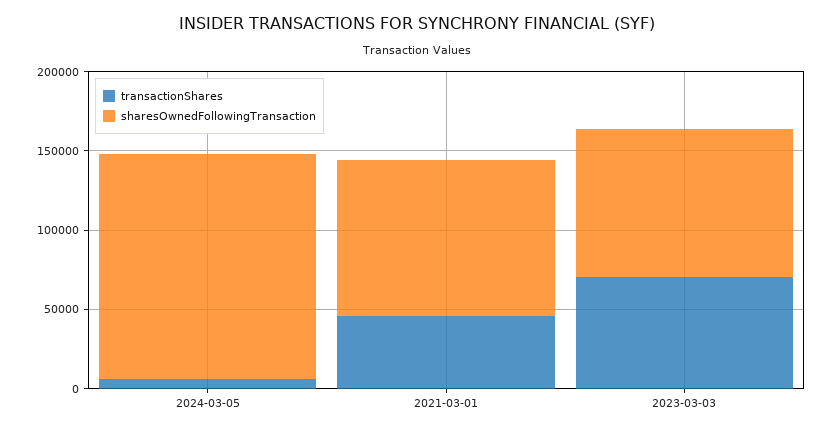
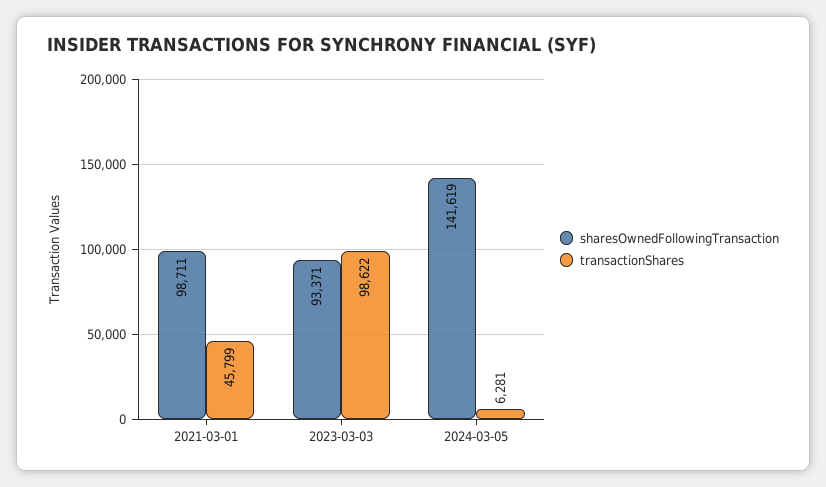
  {
    "transactionShares": {
      "2024-03-05": 6281,
      "2021-03-01": 45799,
-     "2023-03-03": 70000
+     "2023-03-03": 98622
    },
    "sharesOwnedFollowingTransaction": {
      "2024-03-05": 141619,
      "2021-03-01": 98711,
      "2023-03-03": 93371
    }
  }

